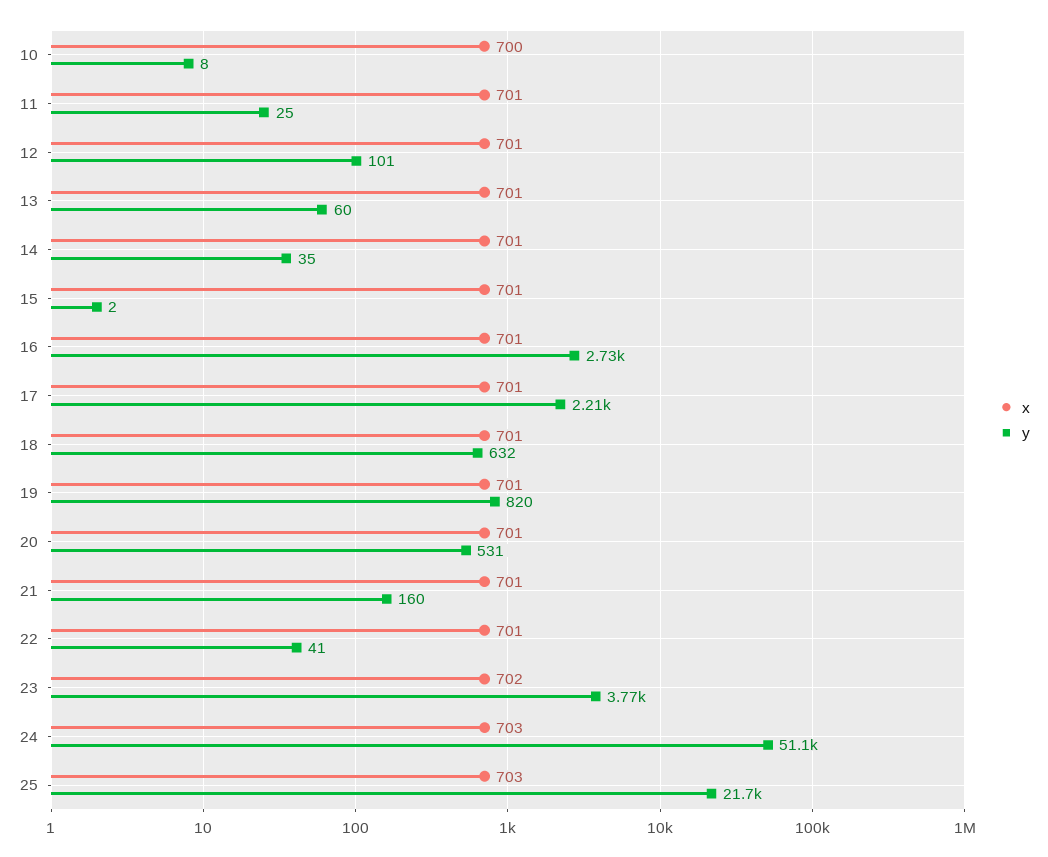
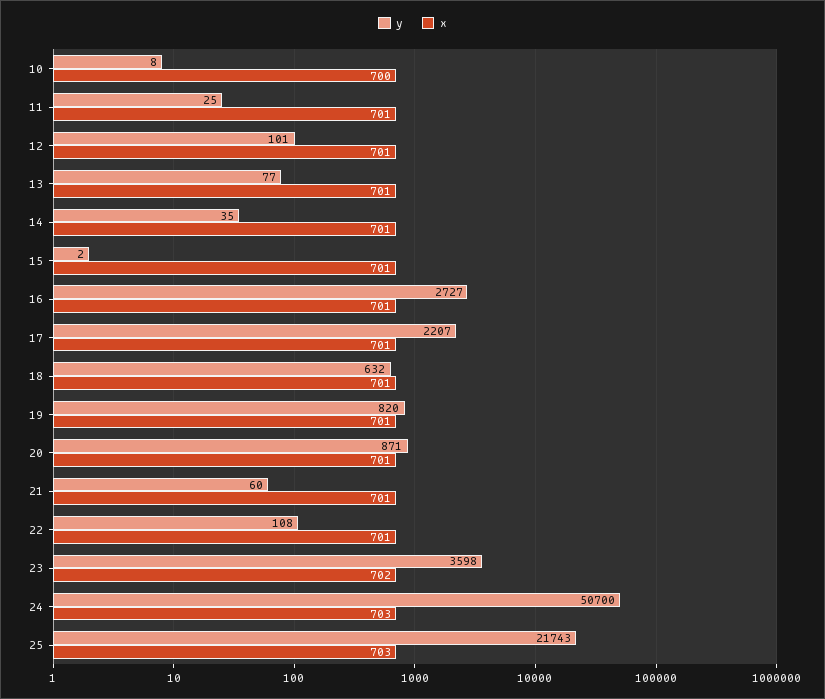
  {
    "x": {
      "10": 700,
      "11": 701,
      "12": 701,
      "13": 701,
      "14": 701,
      "15": 701,
      "16": 701,
      "17": 701,
      "18": 701,
      "19": 701,
      "20": 701,
      "21": 701,
      "22": 701,
      "23": 702,
      "24": 703,
      "25": 703
    },
    "y": {
      "10": 8,
      "11": 25,
      "12": 101,
-     "13": 60,
+     "13": 77,
      "14": 35,
      "15": 2,
      "16": 2727,
      "17": 2207,
      "18": 632,
      "19": 820,
-     "20": 531,
+     "20": 871,
-     "21": 160,
+     "21": 60,
-     "22": 41,
+     "22": 108,
-     "23": 3770,
+     "23": 3598,
-     "24": 51100,
+     "24": 50700,
      "25": 21743
    }
  }

